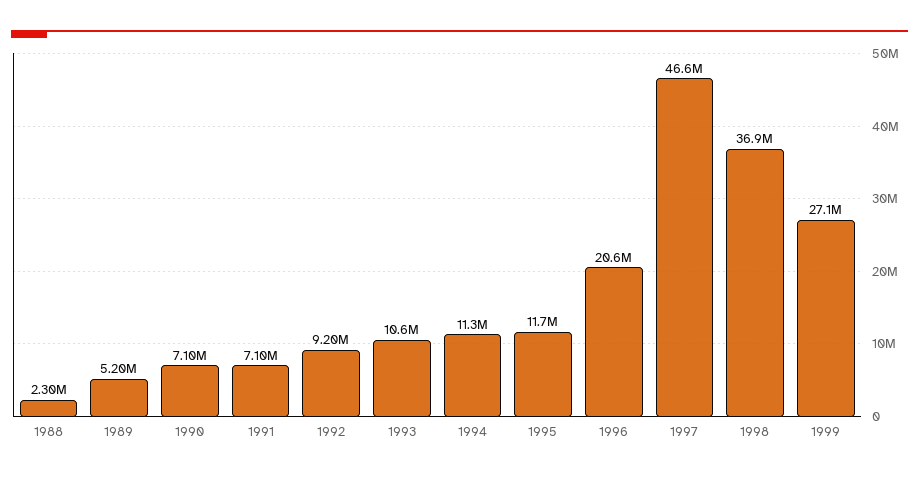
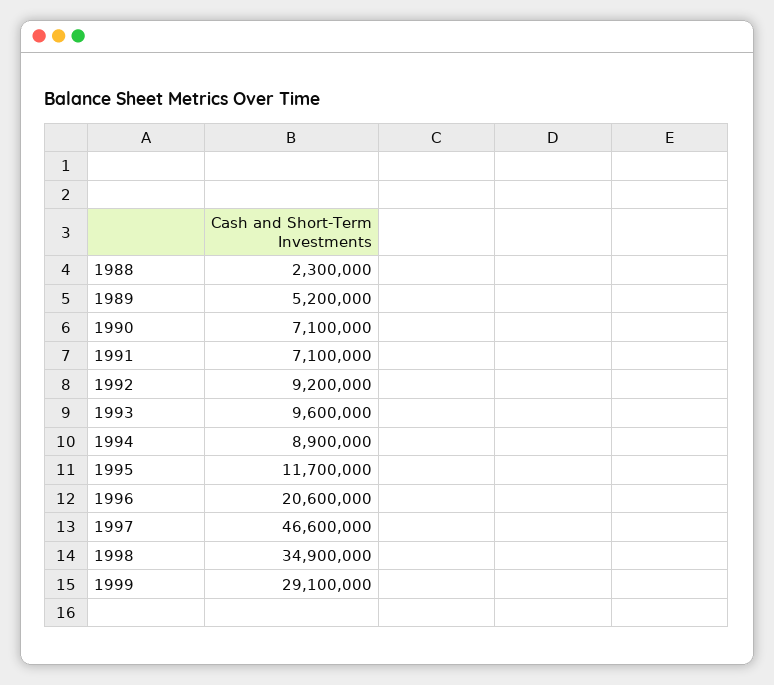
  {
    "1988": 2300000,
    "1989": 5200000,
    "1990": 7100000,
    "1991": 7100000,
    "1992": 9200000,
-   "1993": 10600000,
+   "1993": 9600000,
-   "1994": 11300000,
+   "1994": 8900000,
    "1995": 11700000,
    "1996": 20600000,
    "1997": 46600000,
-   "1998": 36900000,
+   "1998": 34900000,
-   "1999": 27100000
+   "1999": 29100000
  }

